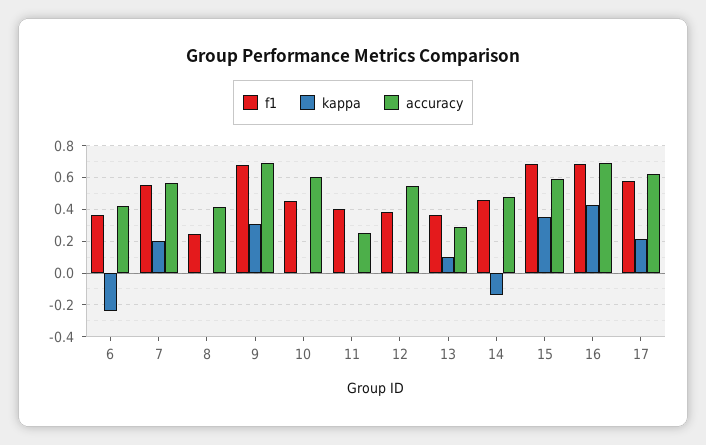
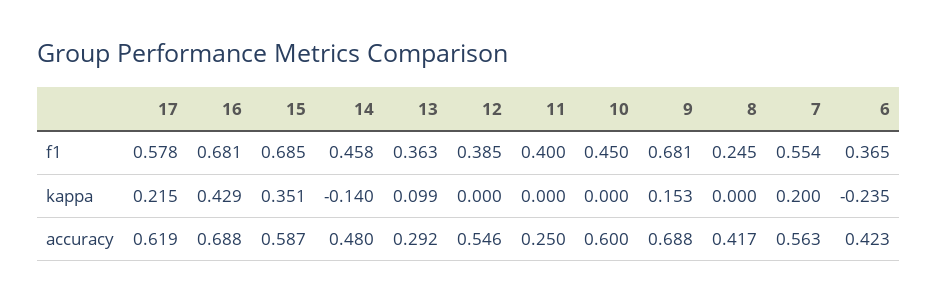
  {
    "f1": {
      "6": 0.365,
      "7": 0.554,
      "8": 0.245,
      "9": 0.681,
      "10": 0.45,
      "11": 0.4,
      "12": 0.385,
      "13": 0.363,
      "14": 0.458,
      "15": 0.685,
      "16": 0.681,
      "17": 0.578
    },
    "kappa": {
      "6": -0.235,
      "7": 0.2,
      "8": 0,
-     "9": 0.3,
+     "9": 0.153,
      "10": 0,
      "11": 0,
      "12": 0,
      "13": 0.099,
      "14": -0.14,
      "15": 0.351,
      "16": 0.429,
      "17": 0.215
    },
    "accuracy": {
      "6": 0.423,
      "7": 0.563,
      "8": 0.417,
      "9": 0.688,
      "10": 0.6,
      "11": 0.25,
      "12": 0.546,
      "13": 0.292,
      "14": 0.48,
      "15": 0.587,
      "16": 0.688,
      "17": 0.619
    }
  }

